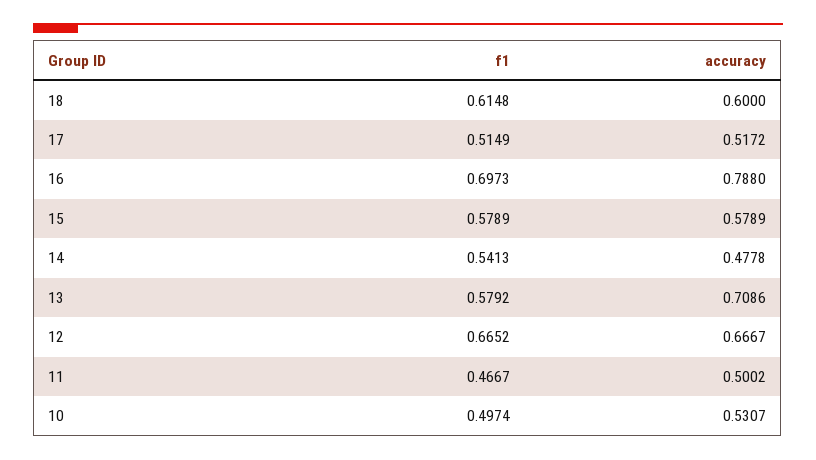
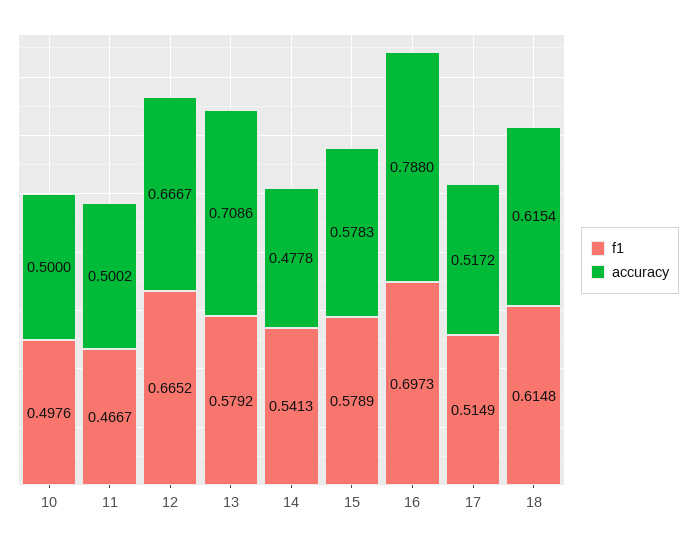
  {
    "f1": {
      "18": 0.6148,
      "17": 0.5149,
      "16": 0.6973,
      "15": 0.5789,
      "14": 0.5413,
      "13": 0.5792,
      "12": 0.6652,
      "11": 0.4667,
-     "10": 0.4974
+     "10": 0.4976
    },
    "accuracy": {
-     "18": 0.6,
+     "18": 0.6154,
      "17": 0.5172,
      "16": 0.788,
-     "15": 0.5789,
+     "15": 0.5783,
      "14": 0.4778,
      "13": 0.7086,
      "12": 0.6667,
      "11": 0.5002,
-     "10": 0.5307
+     "10": 0.5
    }
  }

